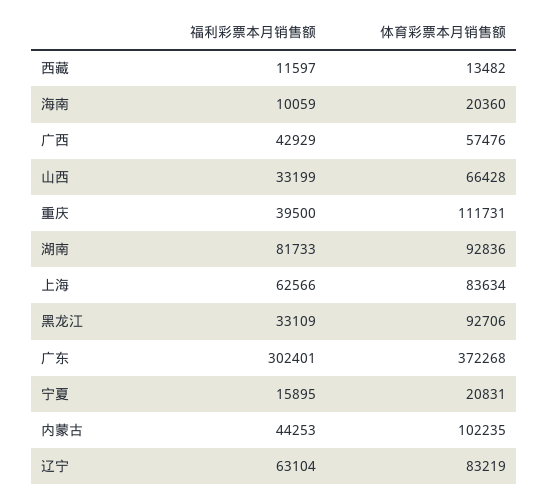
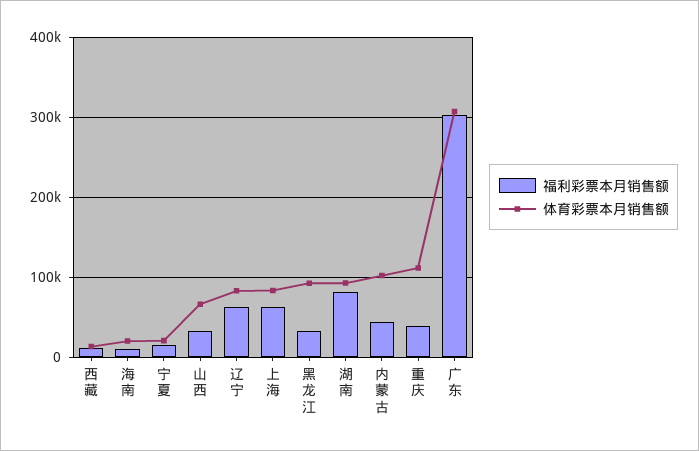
  {
    "福利彩票本月销售额": {
      "西藏": 11597,
      "海南": 10059,
-     "广西": 42929,
      "山西": 33199,
      "重庆": 39500,
      "湖南": 81733,
      "上海": 62566,
      "黑龙江": 33109,
      "广东": 302401,
      "宁夏": 15895,
      "内蒙古": 44253,
      "辽宁": 63104
    },
    "体育彩票本月销售额": {
      "西藏": 13482,
      "海南": 20360,
-     "广西": 57476,
      "山西": 66428,
      "重庆": 111731,
      "湖南": 92836,
      "上海": 83634,
      "黑龙江": 92706,
-     "广东": 372268,
+     "广东": 310000,
      "宁夏": 20831,
      "内蒙古": 102235,
      "辽宁": 83219
    }
  }

